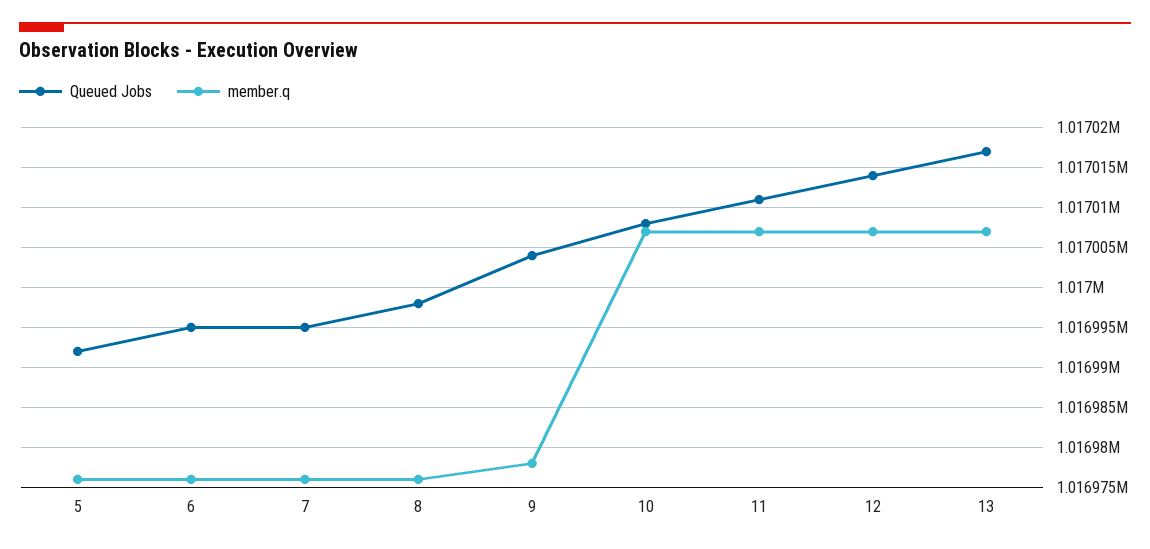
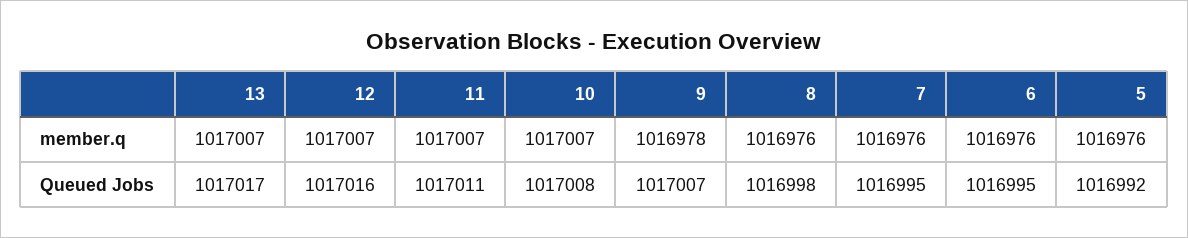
  {
    "Queued Jobs": {
      "5": 1016992,
      "6": 1016995,
      "7": 1016995,
      "8": 1016998,
-     "9": 1017004,
+     "9": 1017007,
      "10": 1017008,
      "11": 1017011,
-     "12": 1017014,
+     "12": 1017016,
      "13": 1017017
    },
    "member.q": {
      "5": 1016976,
      "6": 1016976,
      "7": 1016976,
      "8": 1016976,
      "9": 1016978,
      "10": 1017007,
      "11": 1017007,
      "12": 1017007,
      "13": 1017007
    }
  }

